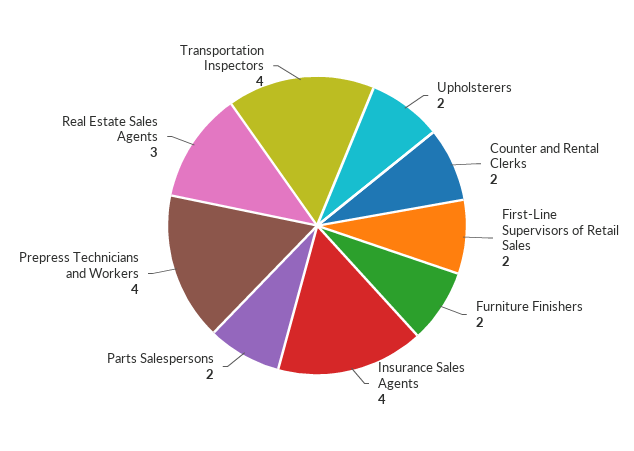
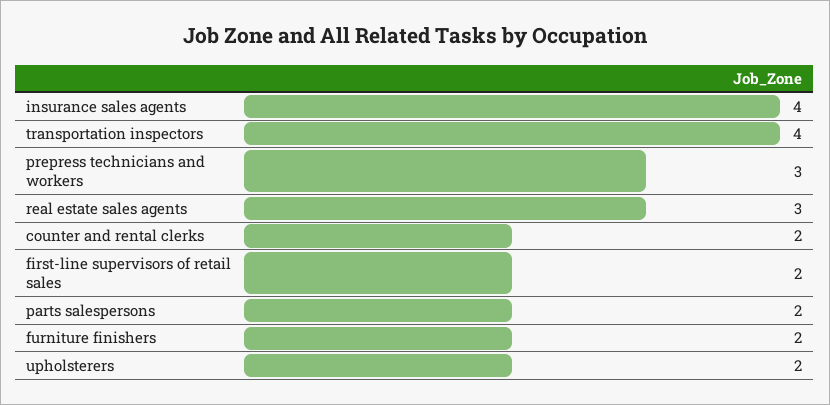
  {
    "Upholsterers": 2,
    "Counter and Rental Clerks": 2,
    "First-Line Supervisors of Retail Sales": 2,
    "Furniture Finishers": 2,
    "Insurance Sales Agents": 4,
    "Parts Salespersons": 2,
-   "Prepress Technicians and Workers": 4,
+   "Prepress Technicians and Workers": 3,
    "Real Estate Sales Agents": 3,
    "Transportation Inspectors": 4
  }

